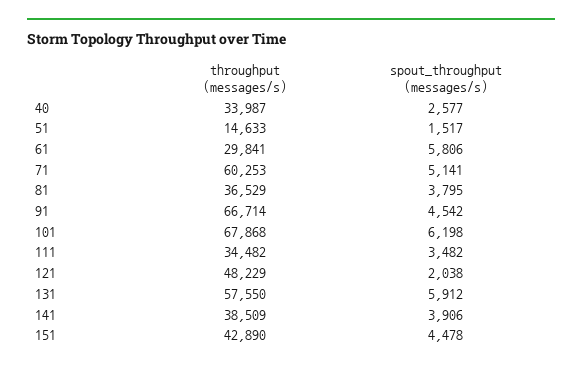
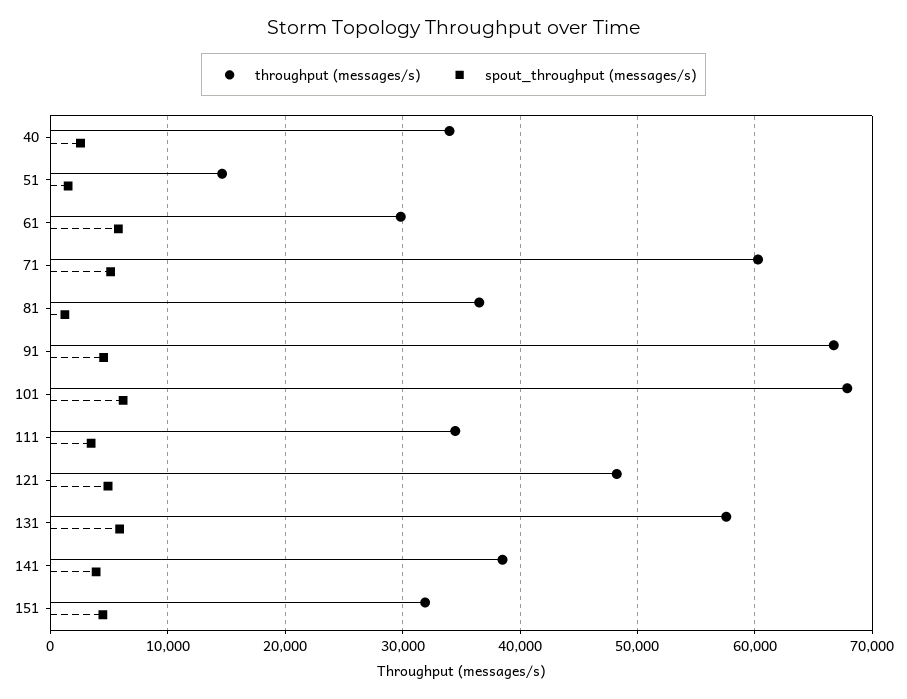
  {
    "throughput (messages/s)": {
      "40": 33987,
      "51": 14633,
      "61": 29841,
      "71": 60253,
      "81": 36529,
      "91": 66714,
      "101": 67868,
      "111": 34482,
      "121": 48229,
      "131": 57550,
      "141": 38509,
-     "151": 42890
+     "151": 32000
    },
    "spout_throughput (messages/s)": {
      "40": 2577,
      "51": 1517,
      "61": 5806,
      "71": 5141,
-     "81": 3795,
+     "81": 1000,
      "91": 4542,
      "101": 6198,
      "111": 3482,
-     "121": 2038,
+     "121": 5000,
      "131": 5912,
      "141": 3906,
      "151": 4478
    }
  }

